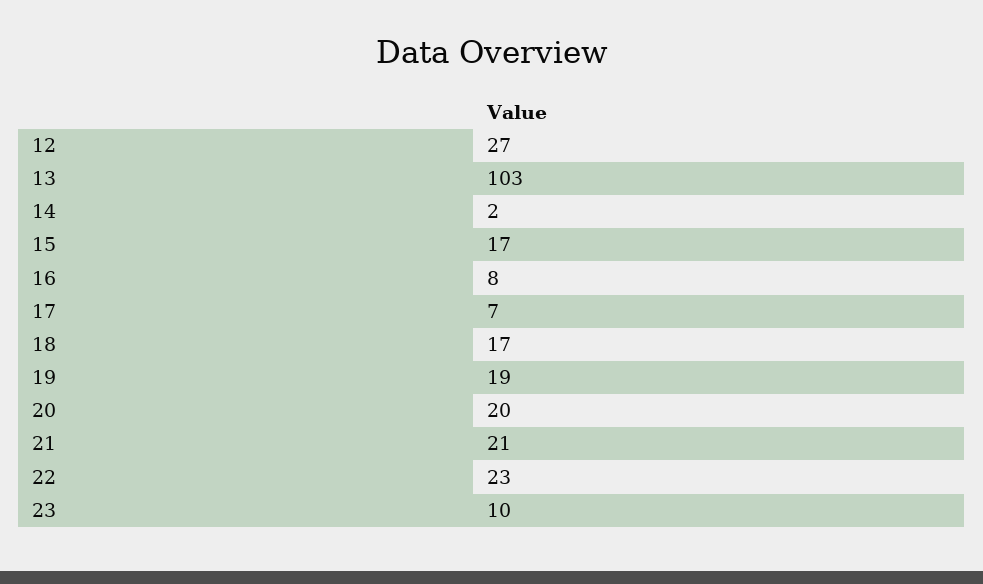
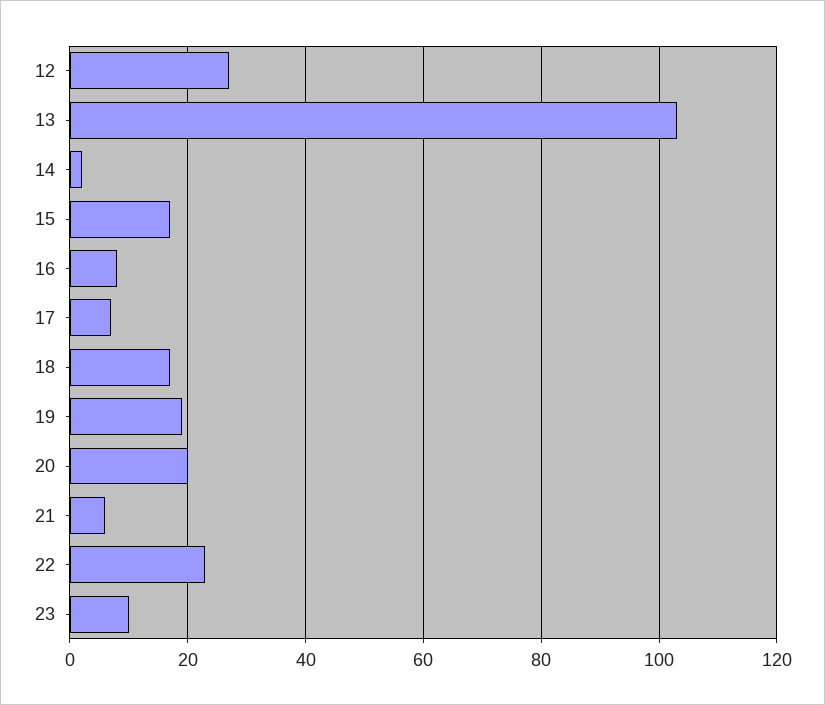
  {
    "12": 27,
    "13": 103,
    "14": 2,
    "15": 17,
    "16": 8,
    "17": 7,
    "18": 17,
    "19": 19,
    "20": 20,
-   "21": 21,
+   "21": 5,
    "22": 23,
    "23": 10
  }

